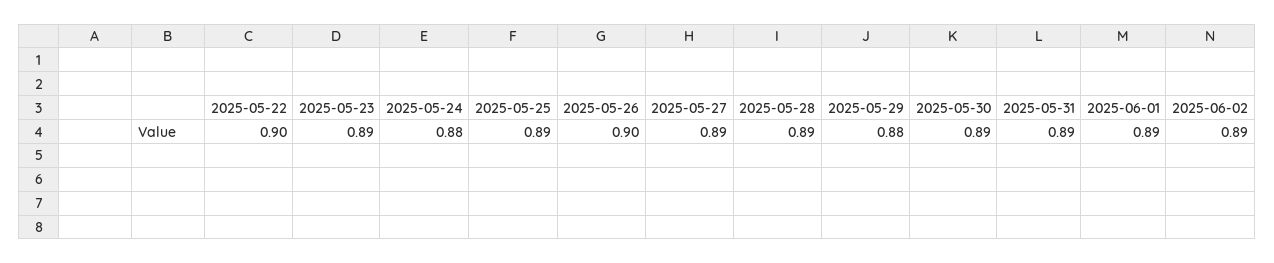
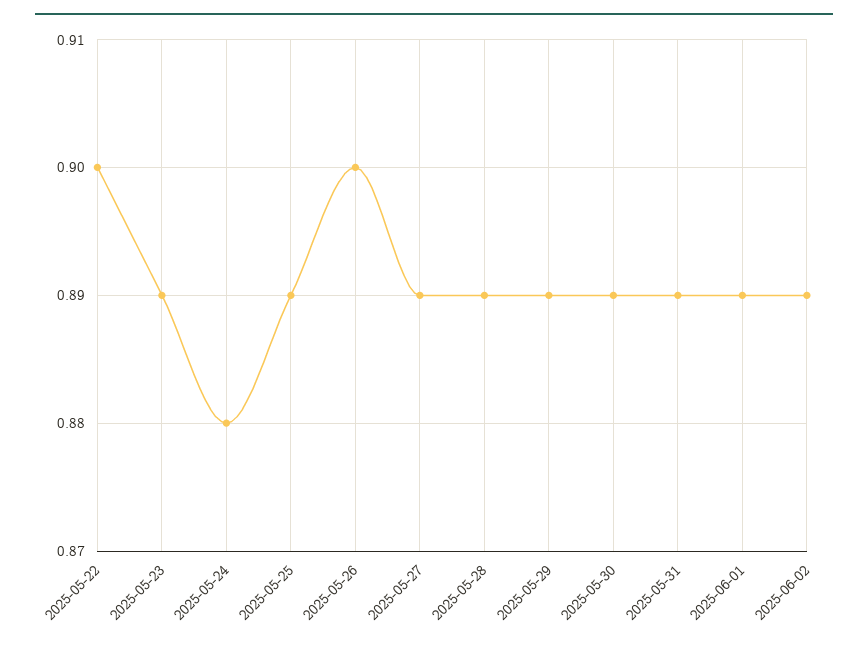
  {
    "2025-05-22": 0.9,
    "2025-05-23": 0.89,
    "2025-05-24": 0.88,
    "2025-05-25": 0.89,
    "2025-05-26": 0.9,
    "2025-05-27": 0.89,
    "2025-05-28": 0.89,
-   "2025-05-29": 0.88,
+   "2025-05-29": 0.89,
    "2025-05-30": 0.89,
    "2025-05-31": 0.89,
    "2025-06-01": 0.89,
    "2025-06-02": 0.89
  }

